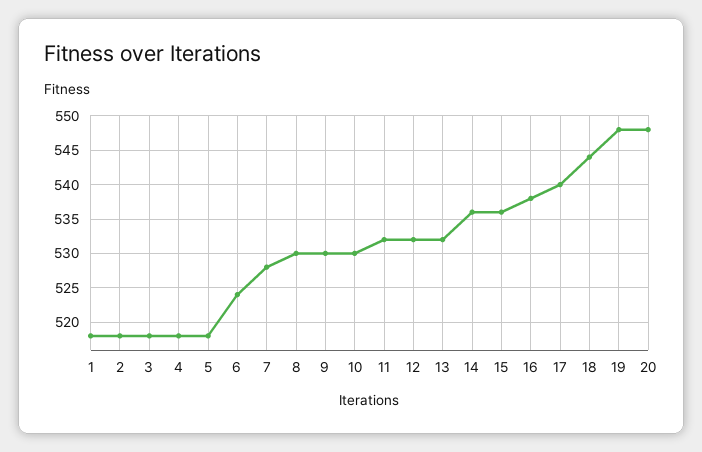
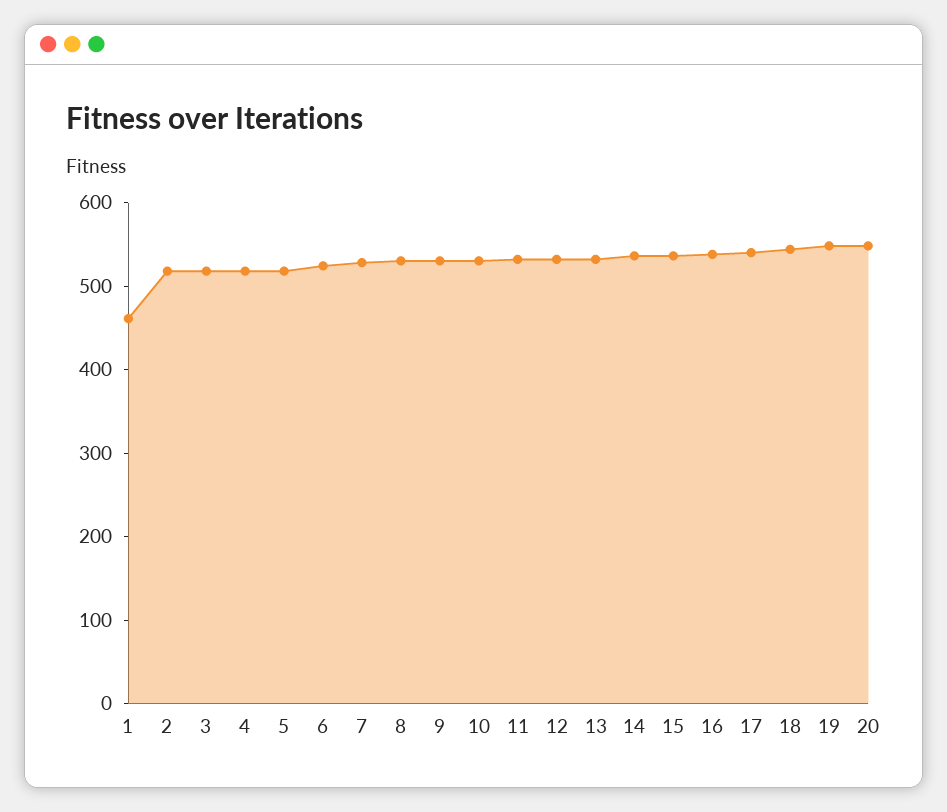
  {
-   "1": 518,
+   "1": 460,
    "2": 518,
    "3": 518,
    "4": 518,
    "5": 518,
    "6": 524,
    "7": 528,
    "8": 530,
    "9": 530,
    "10": 530,
    "11": 532,
    "12": 532,
    "13": 532,
    "14": 536,
    "15": 536,
    "16": 538,
    "17": 540,
    "18": 544,
    "19": 548,
    "20": 548
  }

